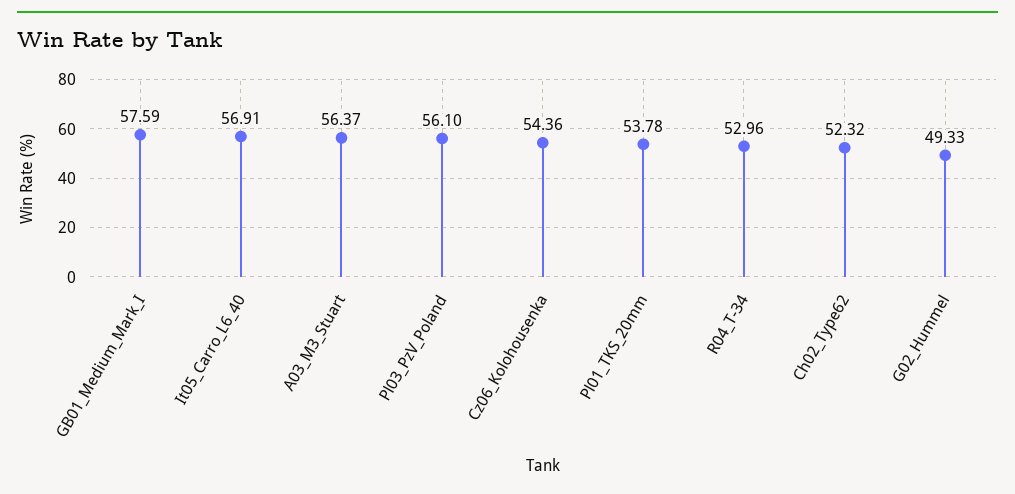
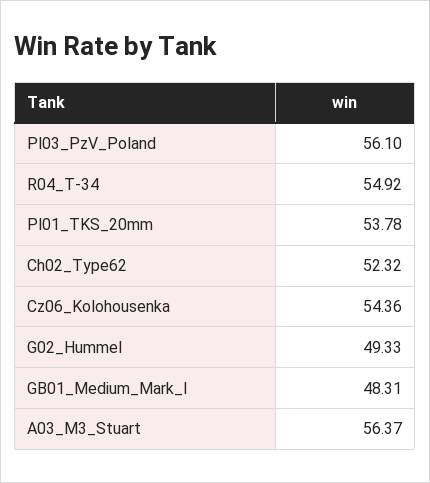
  {
-   "GB01_Medium_Mark_I": 57.59,
+   "GB01_Medium_Mark_I": 48.31,
-   "It05_Carro_L6_40": 56.91,
    "A03_M3_Stuart": 56.37,
    "Pl03_PzV_Poland": 56.1,
    "Cz06_Kolohousenka": 54.36,
    "Pl01_TKS_20mm": 53.78,
-   "R04_T-34": 52.96,
+   "R04_T-34": 54.92,
    "Ch02_Type62": 52.32,
    "G02_Hummel": 49.33
  }

